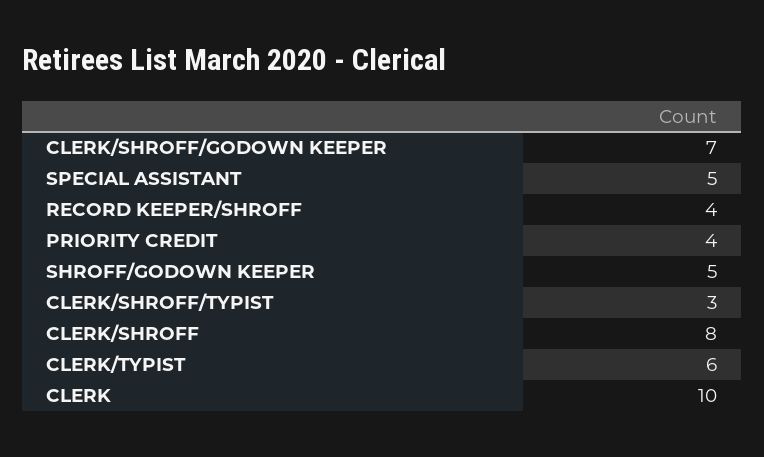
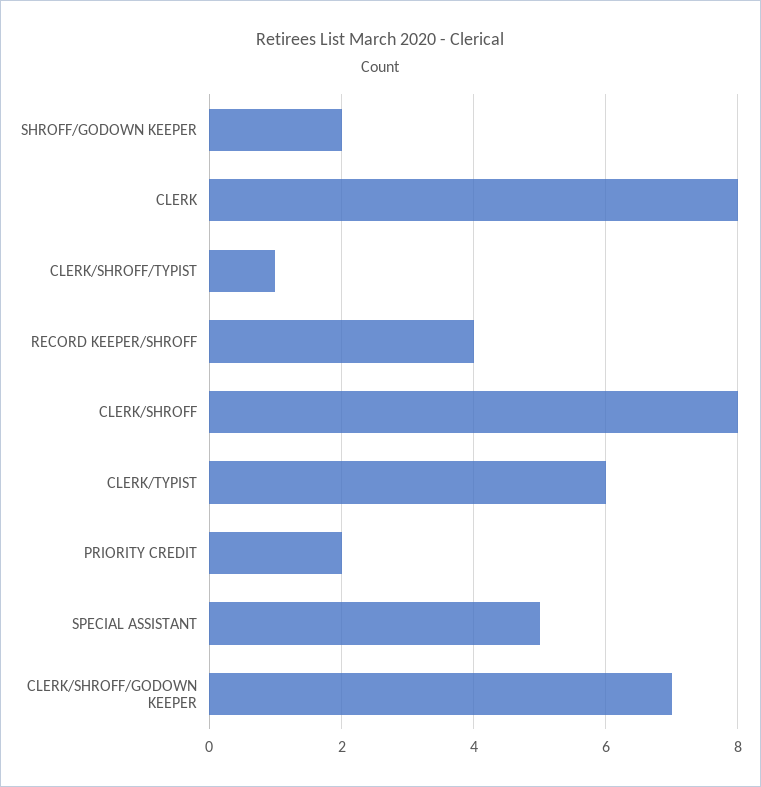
  {
    "CLERK/SHROFF/GODOWN KEEPER": 7,
    "SPECIAL ASSISTANT": 5,
    "RECORD KEEPER/SHROFF": 4,
-   "PRIORITY CREDIT": 4,
+   "PRIORITY CREDIT": 2,
-   "SHROFF/GODOWN KEEPER": 5,
+   "SHROFF/GODOWN KEEPER": 2,
-   "CLERK/SHROFF/TYPIST": 3,
+   "CLERK/SHROFF/TYPIST": 1,
    "CLERK/SHROFF": 8,
    "CLERK/TYPIST": 6,
-   "CLERK": 10
+   "CLERK": 8
  }

